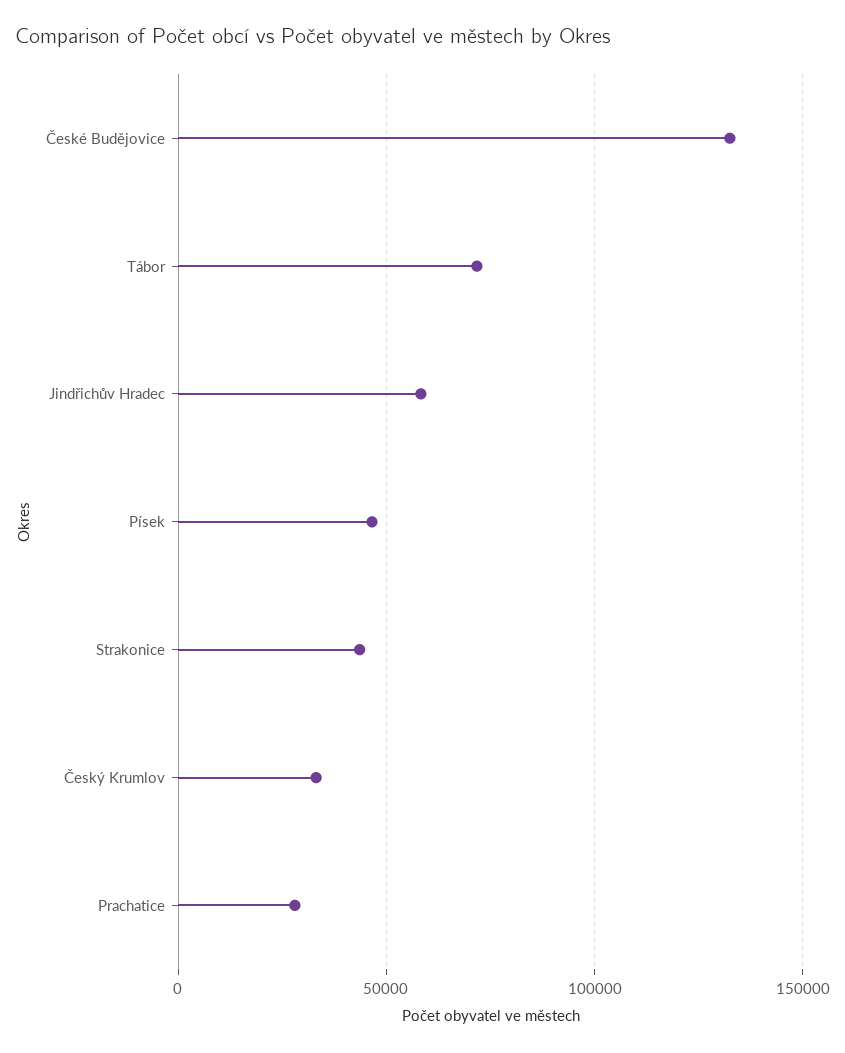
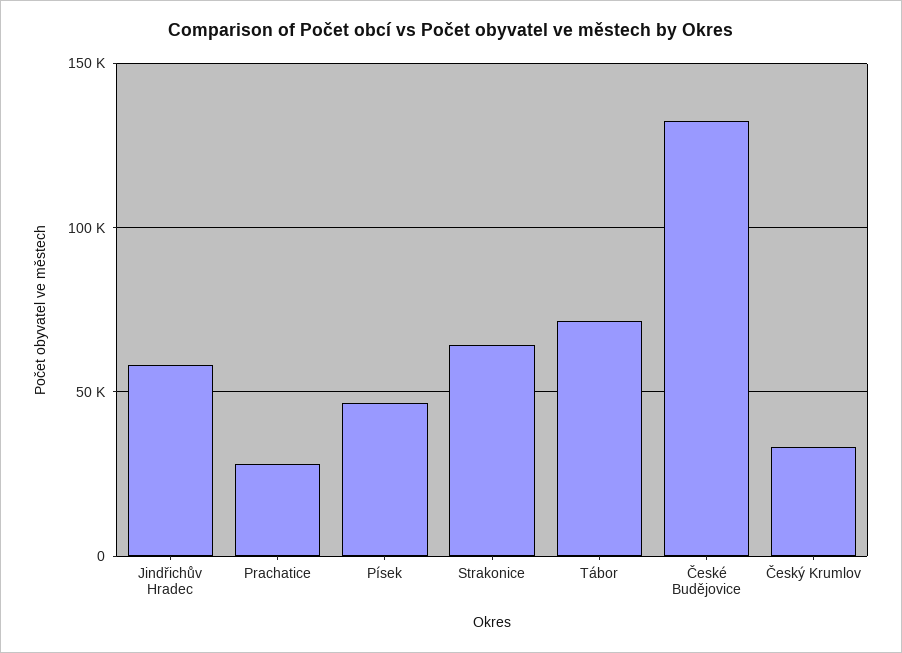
  {
    "České Budějovice": 130000,
    "Tábor": 70000,
    "Jindřichův Hradec": 60000,
    "Písek": 45000,
-   "Strakonice": 45000,
+   "Strakonice": 65000,
    "Český Krumlov": 35000,
    "Prachatice": 30000
  }

